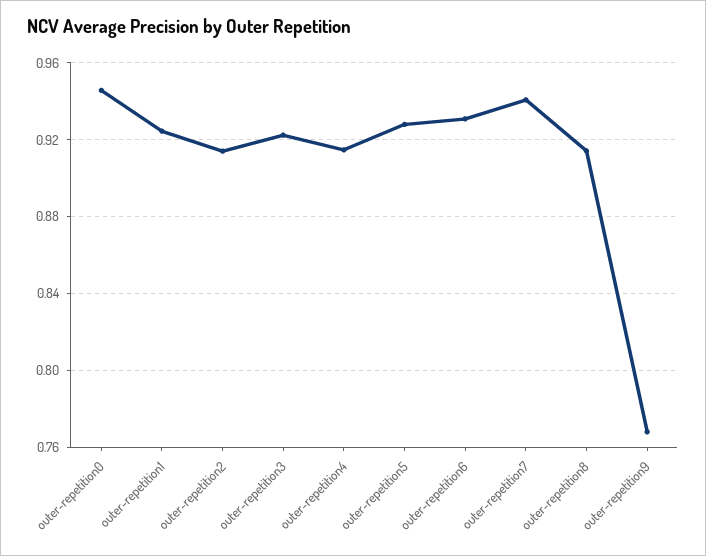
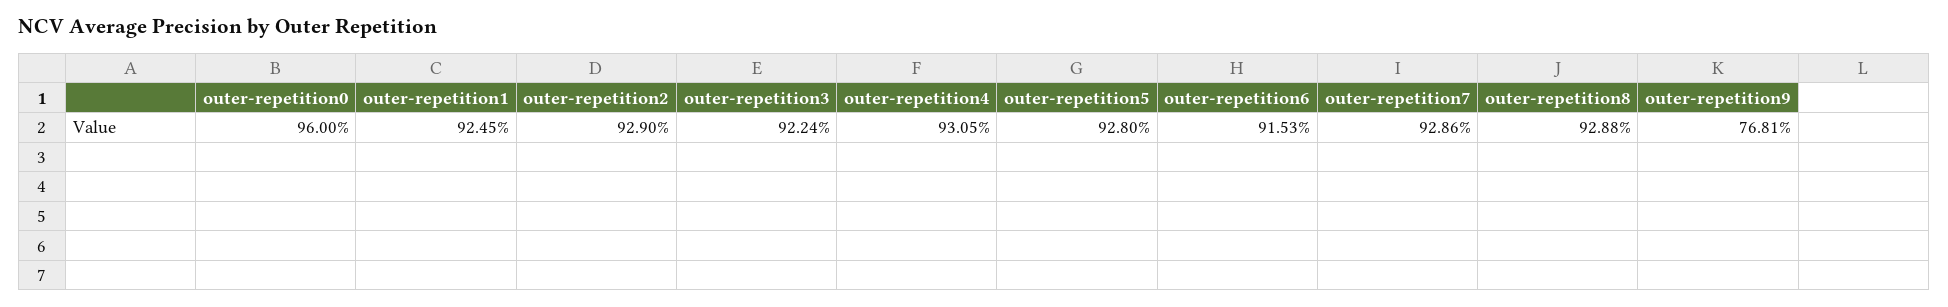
  {
-   "outer-repetition0": 0.945,
+   "outer-repetition0": 0.96,
    "outer-repetition1": 0.9245,
-   "outer-repetition2": 0.915,
+   "outer-repetition2": 0.929,
    "outer-repetition3": 0.9224,
-   "outer-repetition4": 0.915,
+   "outer-repetition4": 0.9305,
    "outer-repetition5": 0.928,
-   "outer-repetition6": 0.93,
+   "outer-repetition6": 0.9153,
-   "outer-repetition7": 0.94,
+   "outer-repetition7": 0.9286,
-   "outer-repetition8": 0.915,
+   "outer-repetition8": 0.9288,
    "outer-repetition9": 0.7681
  }

